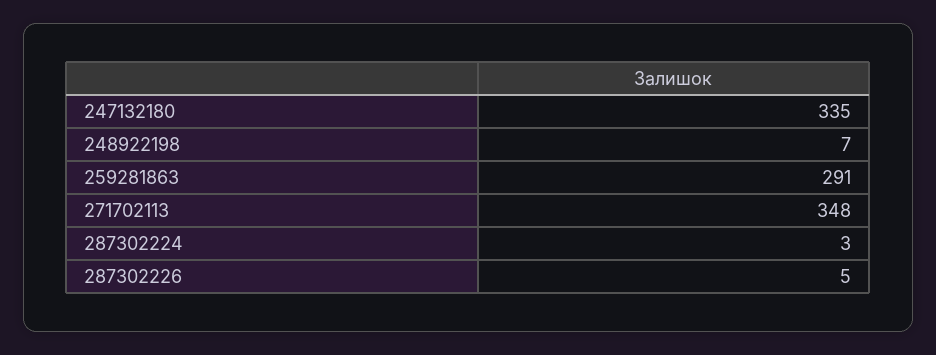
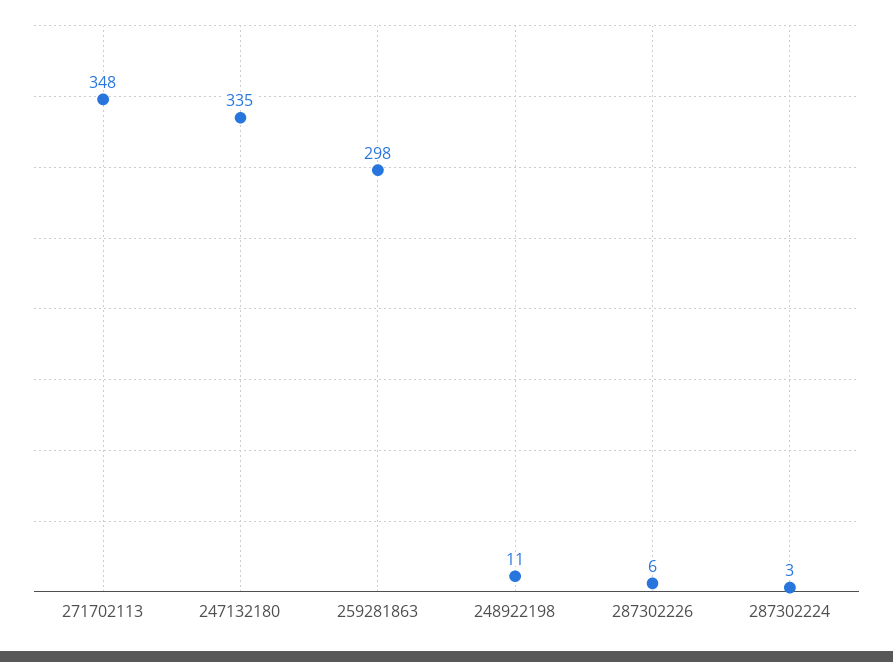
  {
    "247132180": 335,
-   "248922198": 7,
+   "248922198": 11,
-   "259281863": 291,
+   "259281863": 298,
    "271702113": 348,
    "287302224": 3,
-   "287302226": 5
+   "287302226": 6
  }

